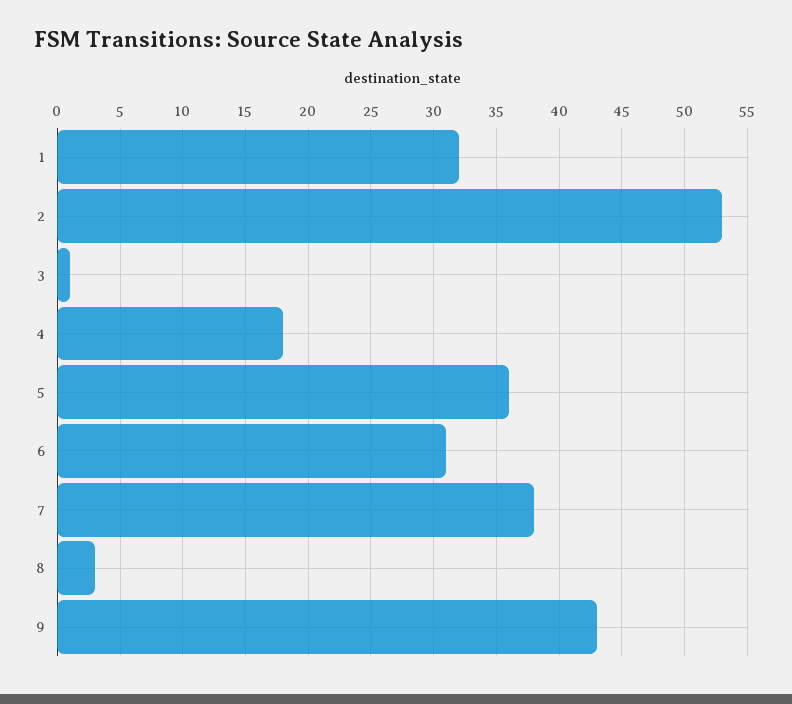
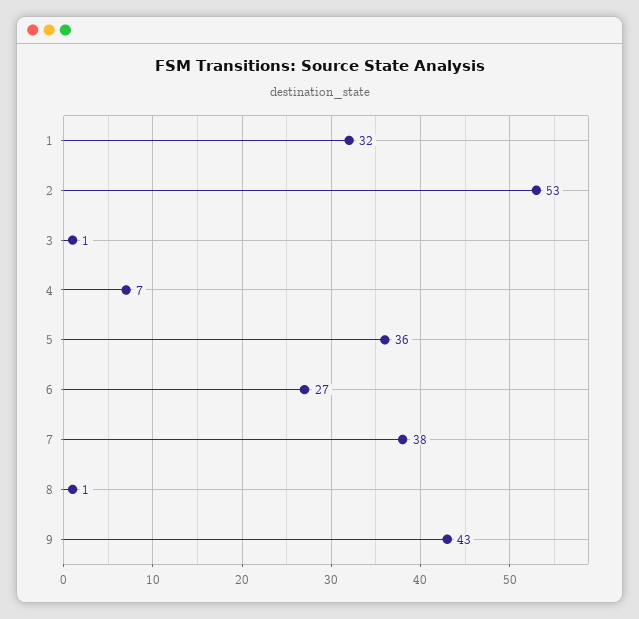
  {
    "1": 32,
    "2": 53,
    "3": 1,
-   "4": 18,
+   "4": 7,
    "5": 36,
-   "6": 31,
+   "6": 27,
    "7": 38,
-   "8": 3,
+   "8": 1,
    "9": 43
  }

